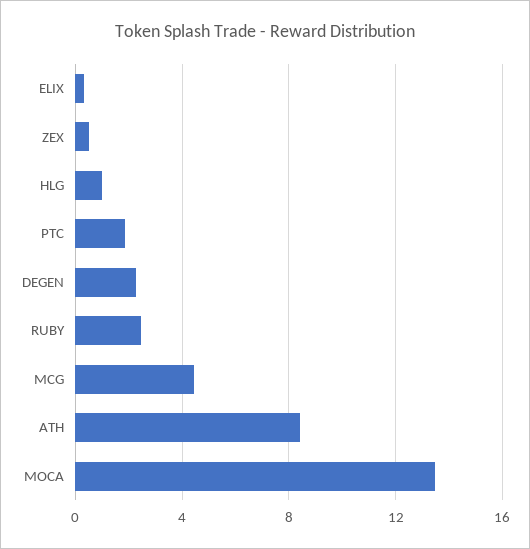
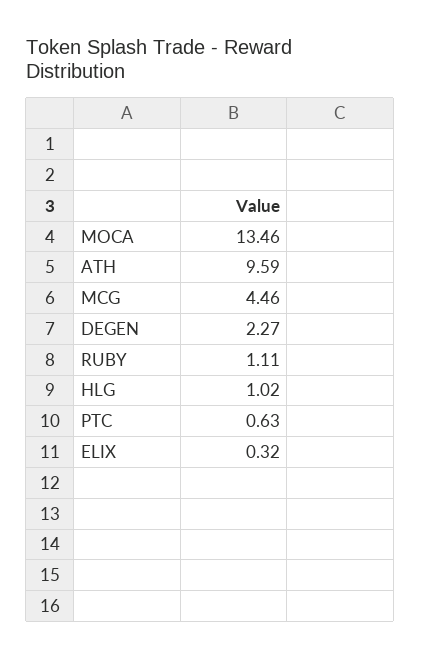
  {
    "ELIX": 0.32,
-   "ZEX": 0.5,
    "HLG": 1.02,
-   "PTC": 2,
+   "PTC": 0.63,
    "DEGEN": 2.27,
-   "RUBY": 2.5,
+   "RUBY": 1.11,
    "MCG": 4.46,
-   "ATH": 8.5,
+   "ATH": 9.59,
    "MOCA": 13.46
  }

